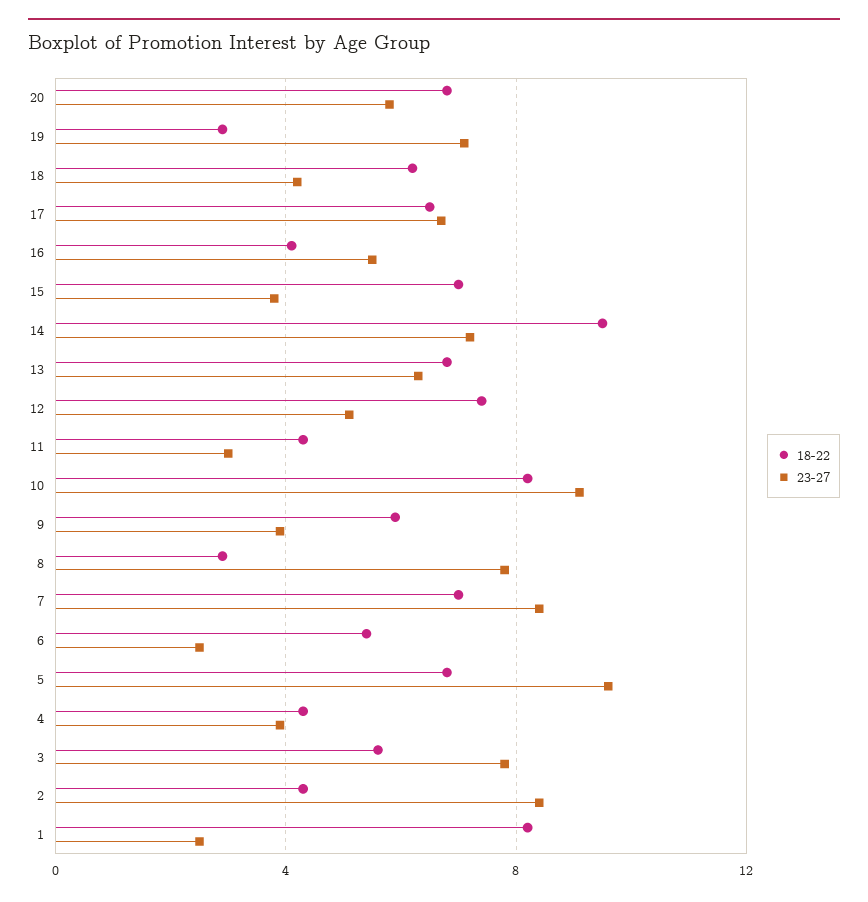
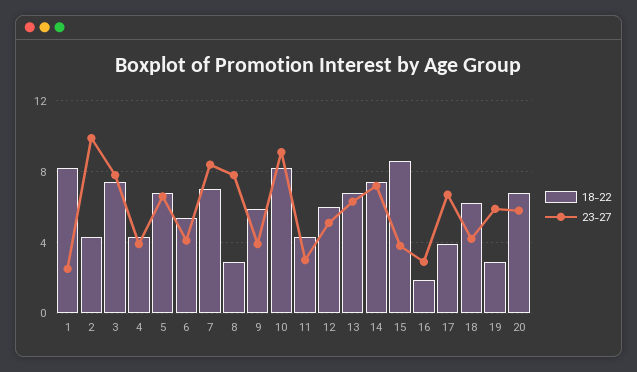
  {
    "18-22": {
      "20": 7,
      "19": 3,
      "18": 6,
-     "17": 6.5,
+     "17": 4,
-     "16": 4,
+     "16": 2,
-     "15": 7,
+     "15": 8.5,
-     "14": 9.5,
+     "14": 7.5,
      "13": 7,
-     "12": 7.5,
+     "12": 6,
      "11": 4.5,
      "10": 8,
      "9": 6,
      "8": 3,
      "7": 7,
      "6": 5.5,
      "5": 7,
      "4": 4.5,
-     "3": 5.5,
+     "3": 7.5,
      "2": 4.5,
      "1": 8
    },
    "23-27": {
      "20": 6,
-     "19": 7,
+     "19": 6,
      "18": 4,
      "17": 6.5,
-     "16": 5.5,
+     "16": 3,
      "15": 4,
      "14": 7,
      "13": 6.5,
      "12": 5,
      "11": 3,
      "10": 9,
      "9": 4,
      "8": 8,
      "7": 8.5,
-     "6": 2.5,
+     "6": 4,
-     "5": 9.5,
+     "5": 6.5,
      "4": 4,
      "3": 8,
-     "2": 8.5,
+     "2": 10,
      "1": 2.5
    }
  }

